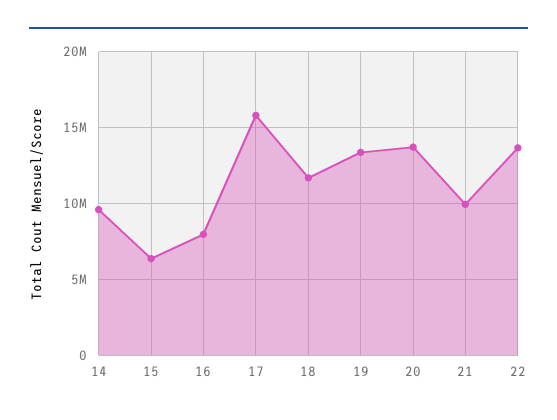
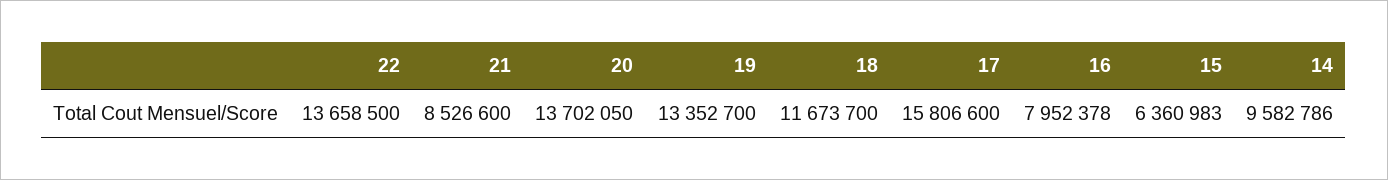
  {
    "14": 9582786,
    "15": 6360983,
    "16": 7952378,
    "17": 15806600,
    "18": 11673700,
    "19": 13352700,
    "20": 13702050,
-   "21": 10000000,
+   "21": 8526600,
    "22": 13658500
  }

